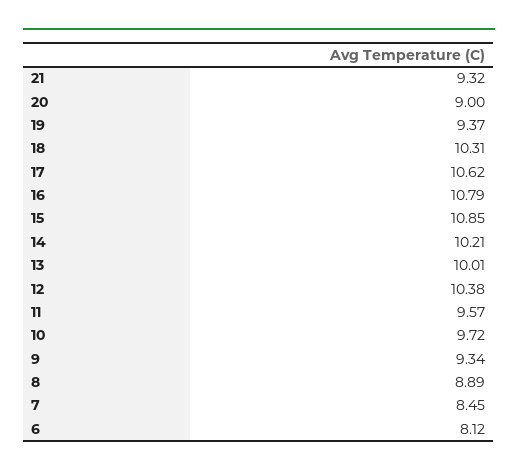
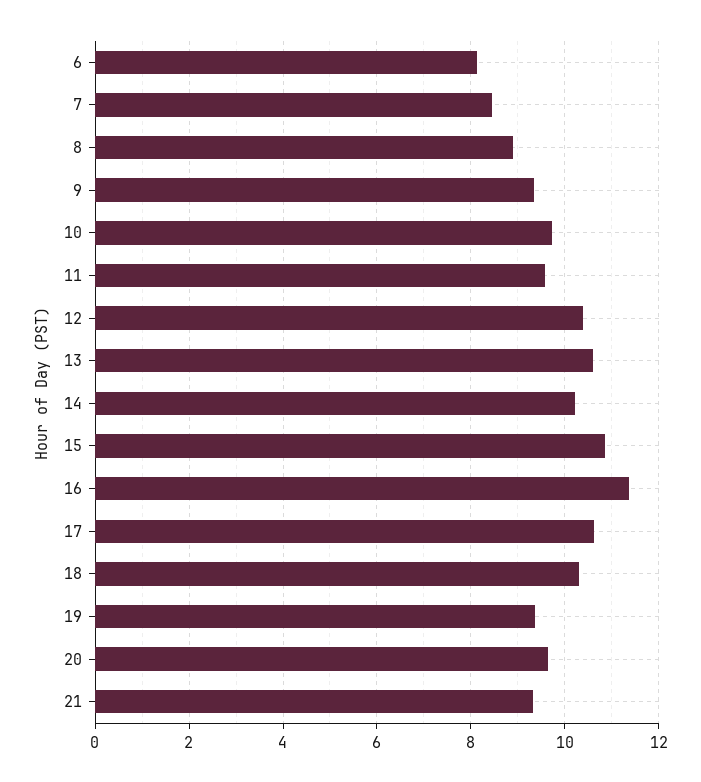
  {
    "21": 9.32,
-   "20": 9,
+   "20": 9.6,
    "19": 9.37,
    "18": 10.31,
    "17": 10.62,
-   "16": 10.79,
+   "16": 11.4,
    "15": 10.85,
    "14": 10.21,
-   "13": 10.01,
+   "13": 10.6,
    "12": 10.38,
    "11": 9.57,
    "10": 9.72,
    "9": 9.34,
    "8": 8.89,
    "7": 8.45,
    "6": 8.12
  }

